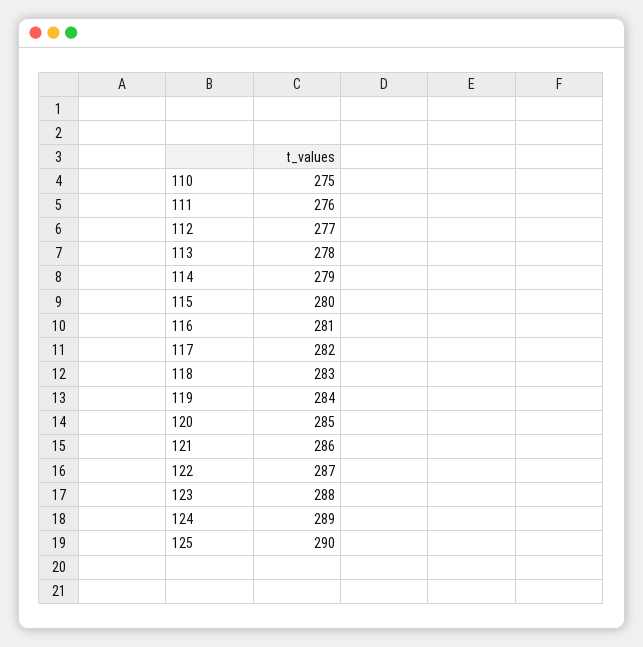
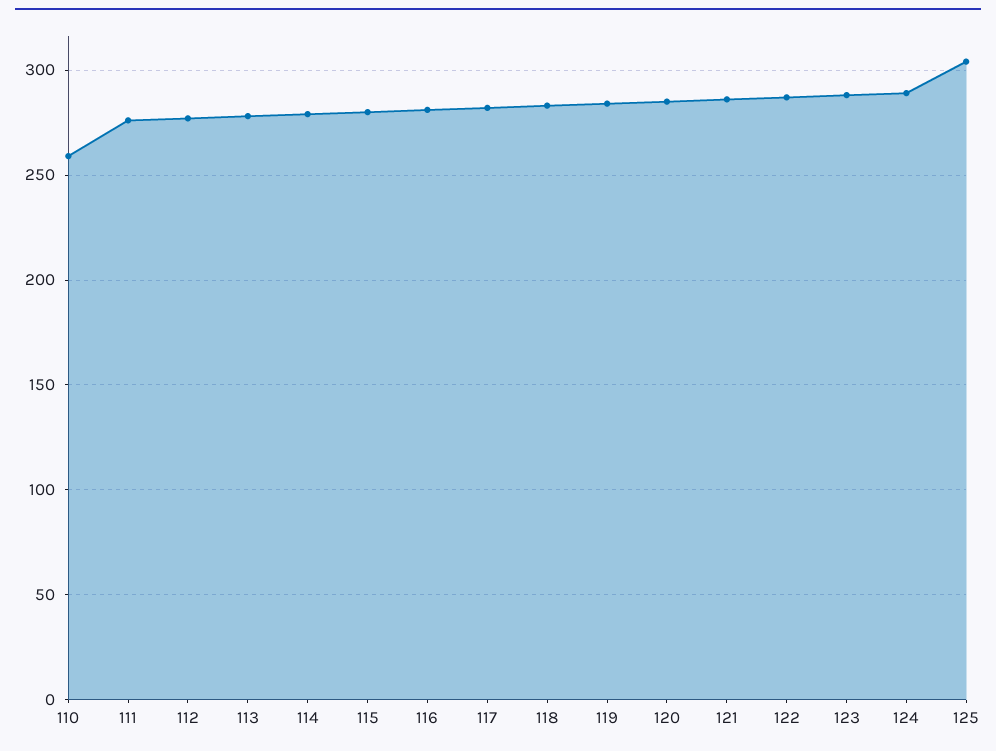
  {
-   "110": 275,
+   "110": 260,
    "111": 276,
    "112": 277,
    "113": 278,
    "114": 279,
    "115": 280,
    "116": 281,
    "117": 282,
    "118": 283,
    "119": 284,
    "120": 285,
    "121": 286,
    "122": 287,
    "123": 288,
    "124": 289,
-   "125": 290
+   "125": 305
  }

